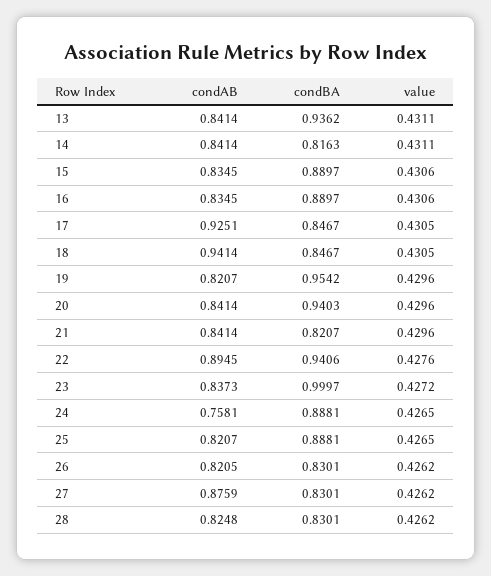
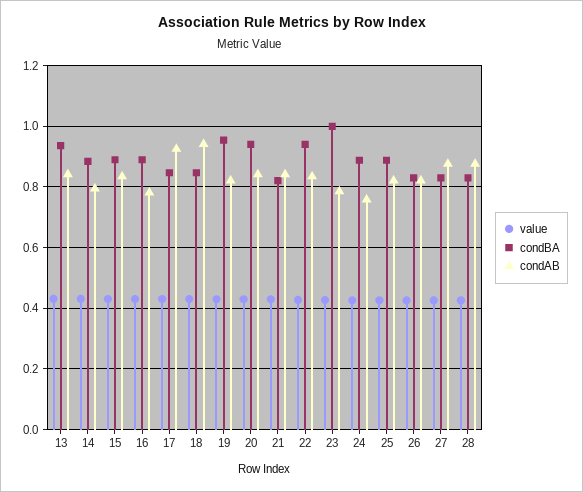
  {
    "condAB": {
      "13": 0.8414,
-     "14": 0.8414,
+     "14": 0.8,
      "15": 0.8345,
-     "16": 0.8345,
+     "16": 0.78,
      "17": 0.9251,
      "18": 0.9414,
      "19": 0.8207,
      "20": 0.8414,
      "21": 0.8414,
-     "22": 0.8945,
+     "22": 0.84,
-     "23": 0.8373,
+     "23": 0.78,
      "24": 0.7581,
      "25": 0.8207,
      "26": 0.8205,
      "27": 0.8759,
-     "28": 0.8248
+     "28": 0.88
    },
    "condBA": {
      "13": 0.9362,
-     "14": 0.8163,
+     "14": 0.88,
      "15": 0.8897,
      "16": 0.8897,
      "17": 0.8467,
      "18": 0.8467,
      "19": 0.9542,
      "20": 0.9403,
      "21": 0.8207,
      "22": 0.9406,
      "23": 0.9997,
      "24": 0.8881,
      "25": 0.8881,
      "26": 0.8301,
      "27": 0.8301,
      "28": 0.8301
    },
    "value": {
      "13": 0.4311,
      "14": 0.4311,
      "15": 0.4306,
      "16": 0.4306,
      "17": 0.4305,
      "18": 0.4305,
      "19": 0.4296,
      "20": 0.4296,
      "21": 0.4296,
      "22": 0.4276,
      "23": 0.4272,
      "24": 0.4265,
      "25": 0.4265,
      "26": 0.4262,
      "27": 0.4262,
      "28": 0.4262
    }
  }

